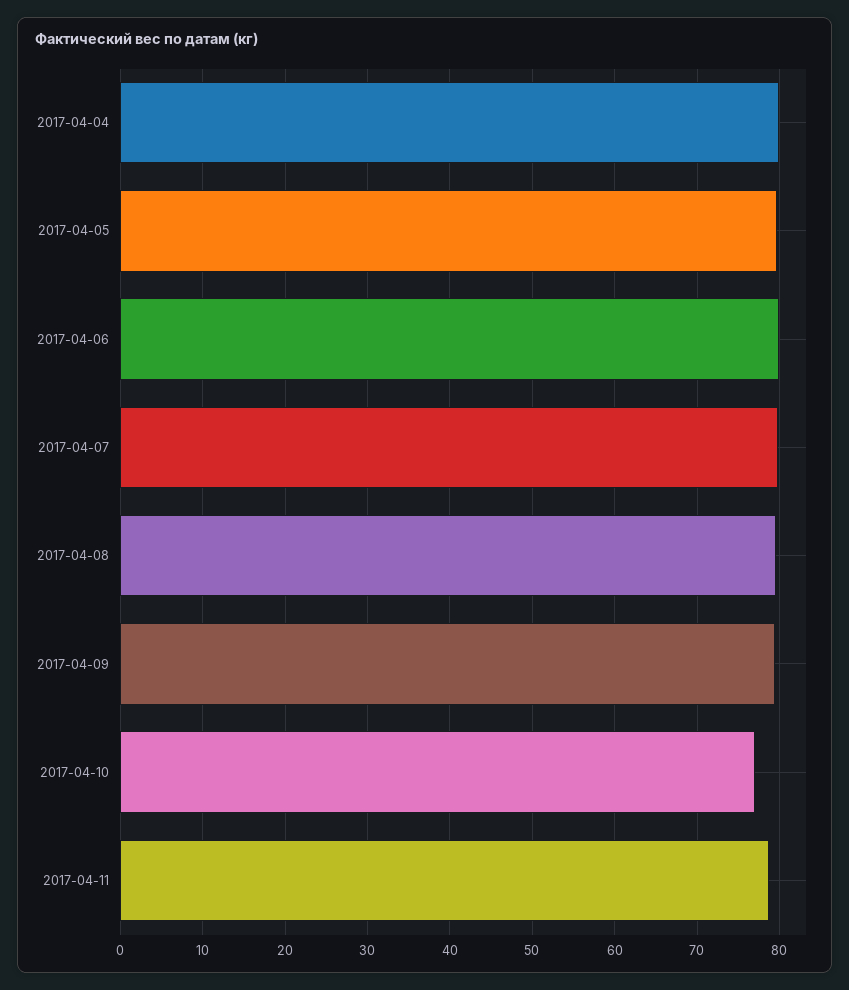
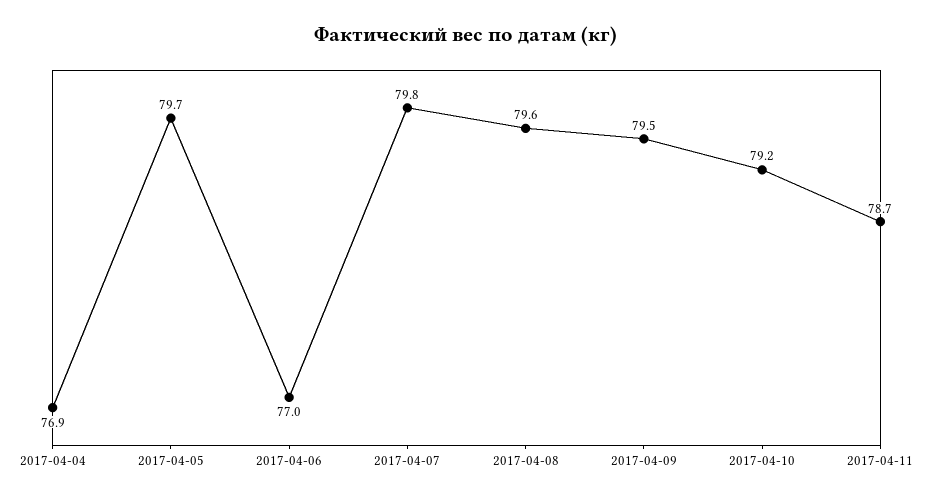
  {
-   "2017-04-04": 80,
+   "2017-04-04": 76.9,
    "2017-04-05": 79.7,
-   "2017-04-06": 80,
+   "2017-04-06": 77,
    "2017-04-07": 79.8,
    "2017-04-08": 79.6,
    "2017-04-09": 79.5,
-   "2017-04-10": 77,
+   "2017-04-10": 79.2,
    "2017-04-11": 78.7
  }

